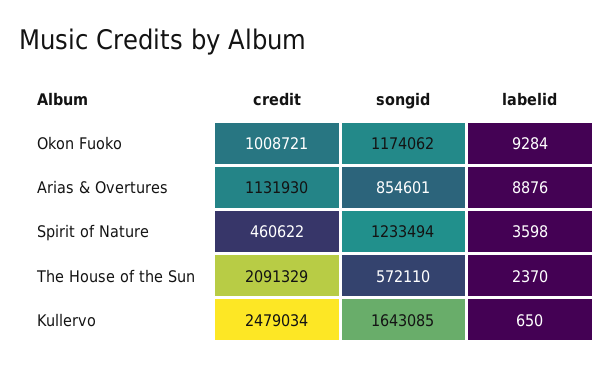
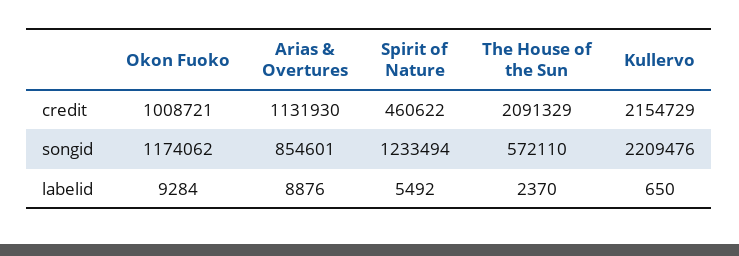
  {
    "credit": {
      "Okon Fuoko": 1008721,
      "Arias & Overtures": 1131930,
      "Spirit of Nature": 460622,
      "The House of the Sun": 2091329,
-     "Kullervo": 2479034
+     "Kullervo": 2154729
    },
    "songid": {
      "Okon Fuoko": 1174062,
      "Arias & Overtures": 854601,
      "Spirit of Nature": 1233494,
      "The House of the Sun": 572110,
-     "Kullervo": 1643085
+     "Kullervo": 2209476
    },
    "labelid": {
      "Okon Fuoko": 9284,
      "Arias & Overtures": 8876,
-     "Spirit of Nature": 3598,
+     "Spirit of Nature": 5492,
      "The House of the Sun": 2370,
      "Kullervo": 650
    }
  }

